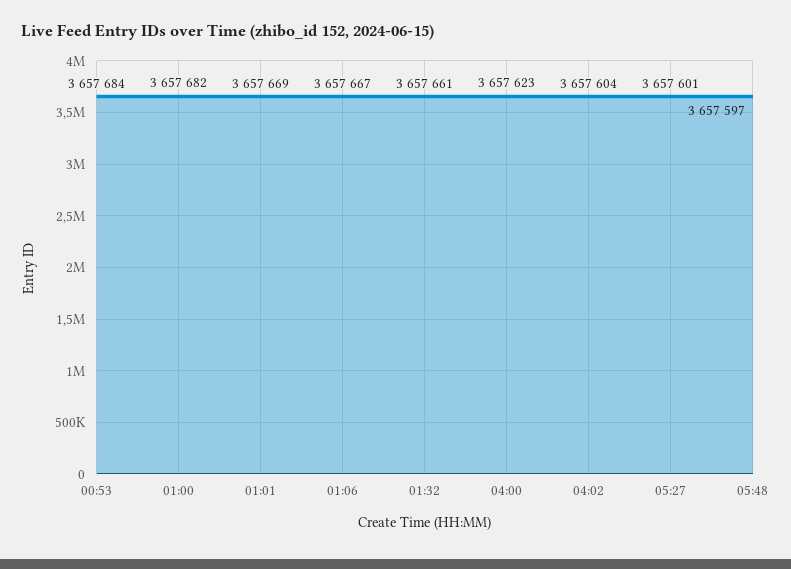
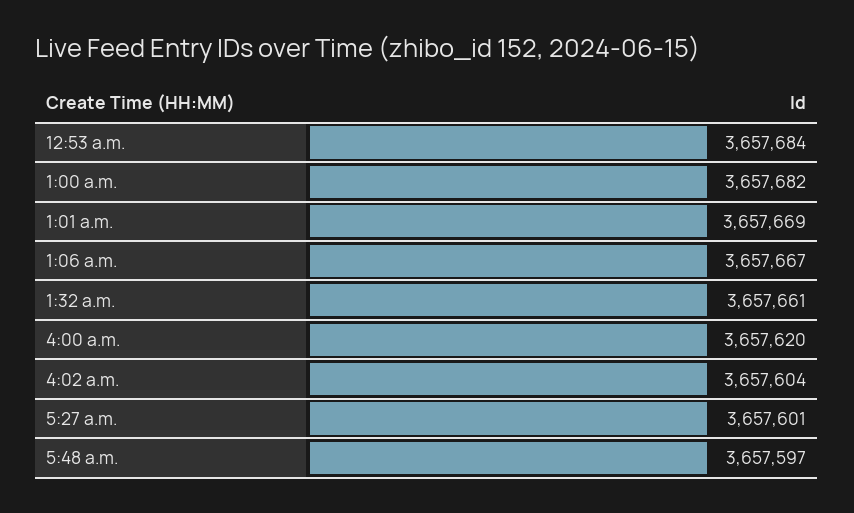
  {
    "00:53": 3657684,
    "01:00": 3657682,
    "01:01": 3657669,
    "01:06": 3657667,
    "01:32": 3657661,
-   "04:00": 3657623,
+   "04:00": 3657620,
    "04:02": 3657604,
    "05:27": 3657601,
    "05:48": 3657597
  }

